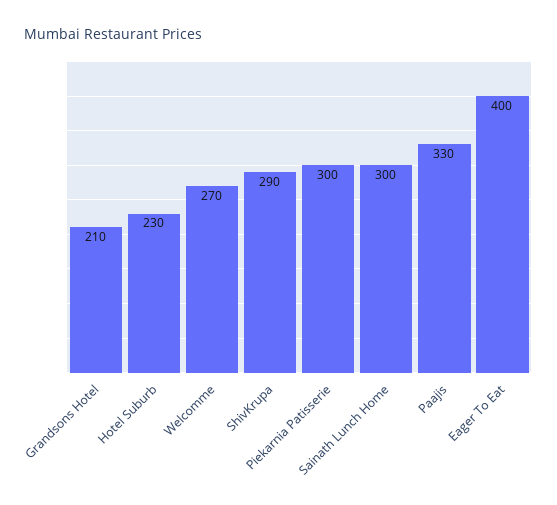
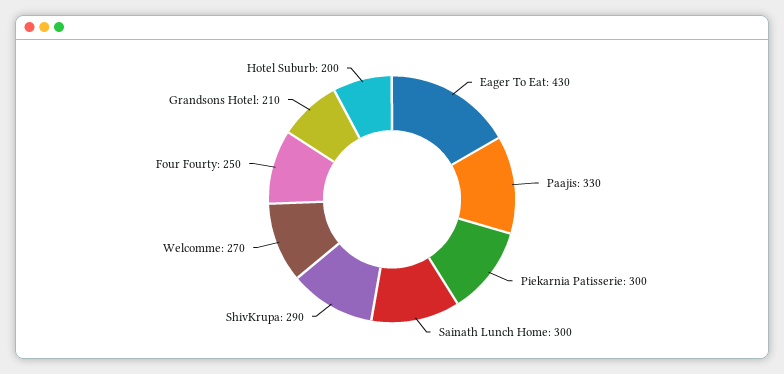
  {
    "Grandsons Hotel": 210,
-   "Hotel Suburb": 230,
+   "Hotel Suburb": 200,
    "Welcomme": 270,
    "ShivKrupa": 290,
    "Piekarnia Patisserie": 300,
    "Sainath Lunch Home": 300,
    "Paajis": 330,
-   "Eager To Eat": 400
+   "Eager To Eat": 430,
+   "Four Fourty": 250
  }

